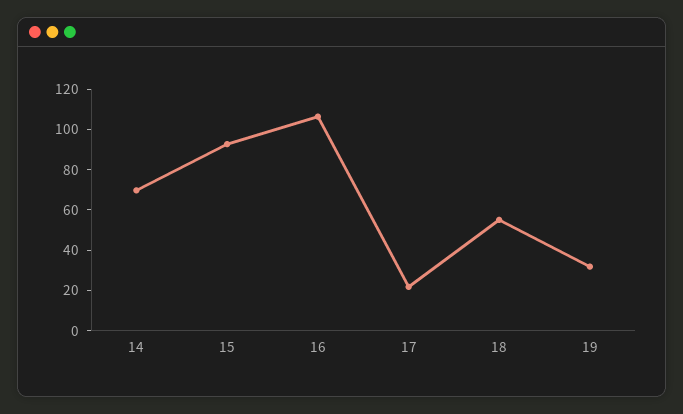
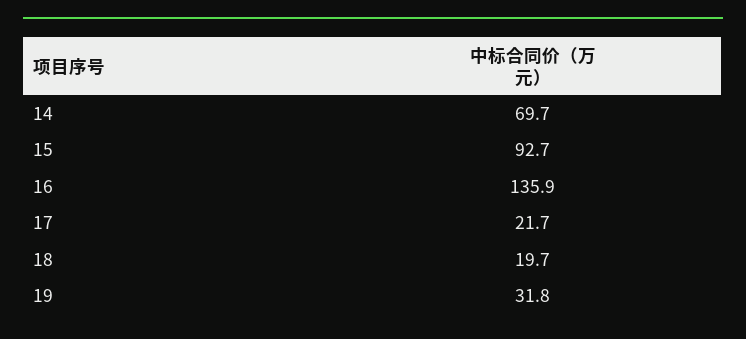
  {
    "14": 69.7,
    "15": 92.7,
-   "16": 105,
+   "16": 135.9,
    "17": 21.7,
-   "18": 55,
+   "18": 19.7,
    "19": 31.8
  }

